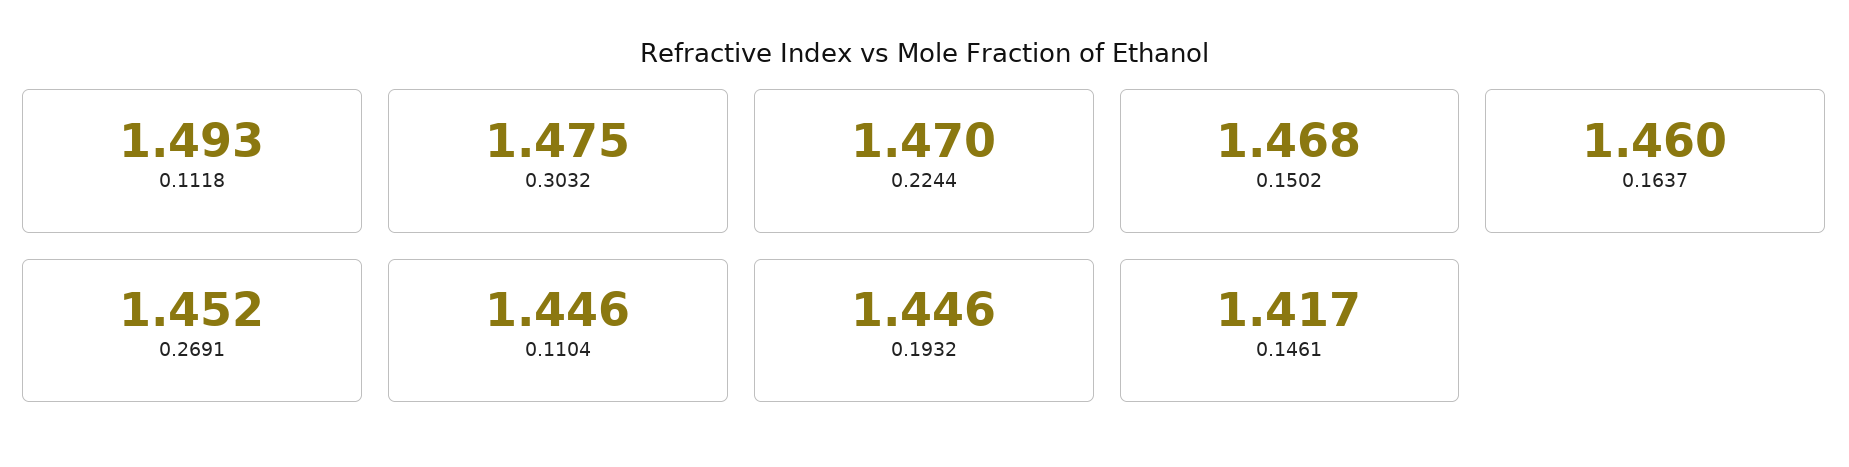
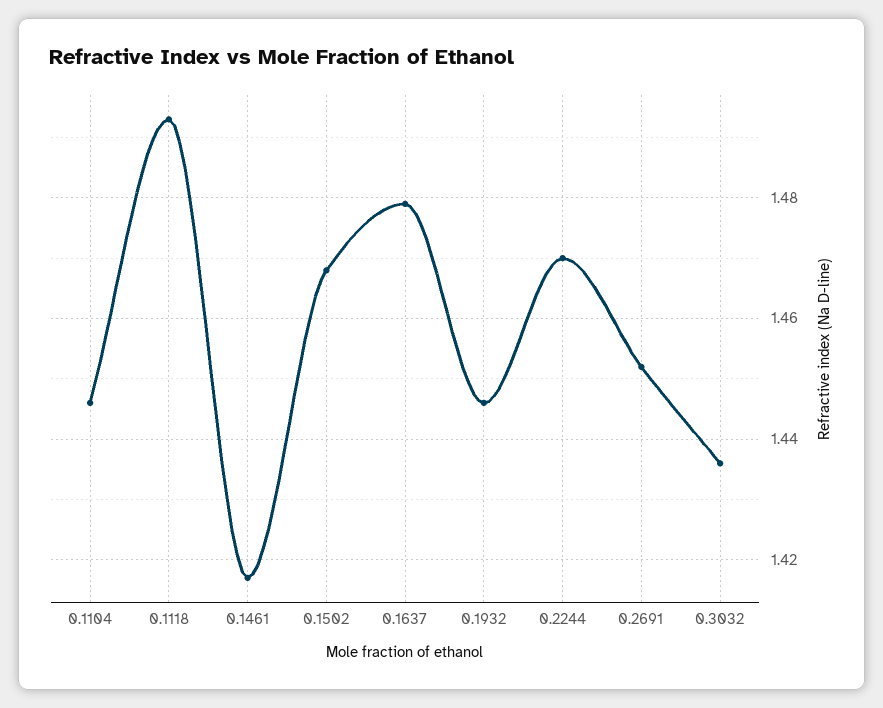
  {
    "0.1118": 1.493,
-   "0.3032": 1.475,
+   "0.3032": 1.435,
    "0.2244": 1.47,
    "0.1502": 1.468,
-   "0.1637": 1.46,
+   "0.1637": 1.48,
    "0.2691": 1.452,
    "0.1104": 1.446,
    "0.1932": 1.446,
    "0.1461": 1.417
  }

